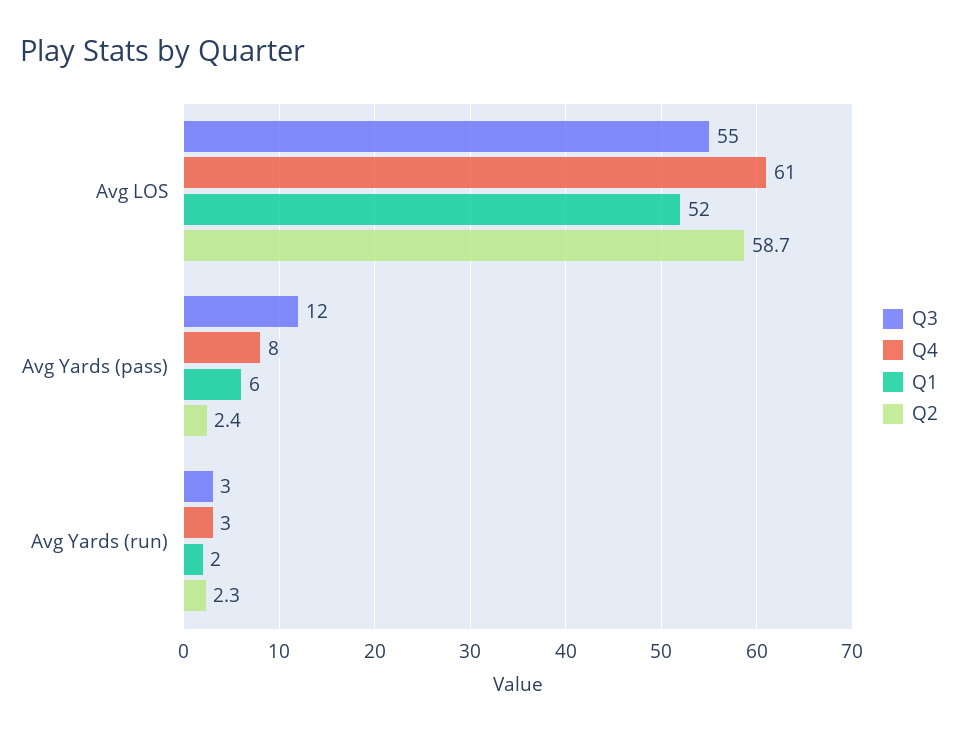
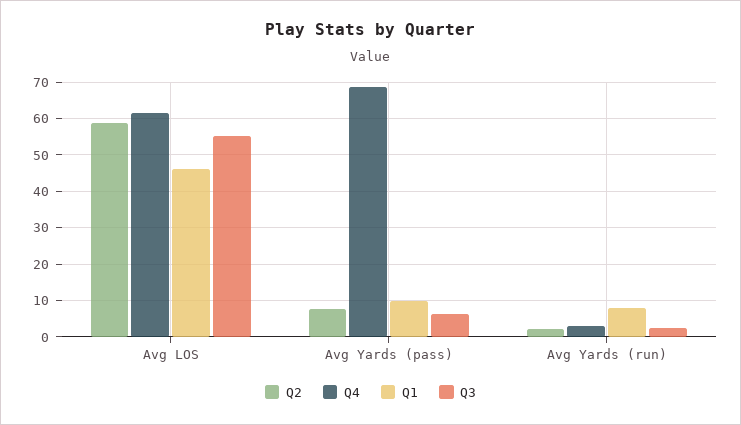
  {
    "Q3": {
      "Avg LOS": 55,
-     "Avg Yards (pass)": 12,
+     "Avg Yards (pass)": 6,
      "Avg Yards (run)": 3
    },
    "Q4": {
      "Avg LOS": 61,
-     "Avg Yards (pass)": 8,
+     "Avg Yards (pass)": 68,
      "Avg Yards (run)": 3
    },
    "Q1": {
-     "Avg LOS": 52,
+     "Avg LOS": 46,
-     "Avg Yards (pass)": 6,
+     "Avg Yards (pass)": 10,
-     "Avg Yards (run)": 2
+     "Avg Yards (run)": 8
    },
    "Q2": {
      "Avg LOS": 58.7,
-     "Avg Yards (pass)": 2.4,
+     "Avg Yards (pass)": 8,
      "Avg Yards (run)": 2.3
    }
  }

